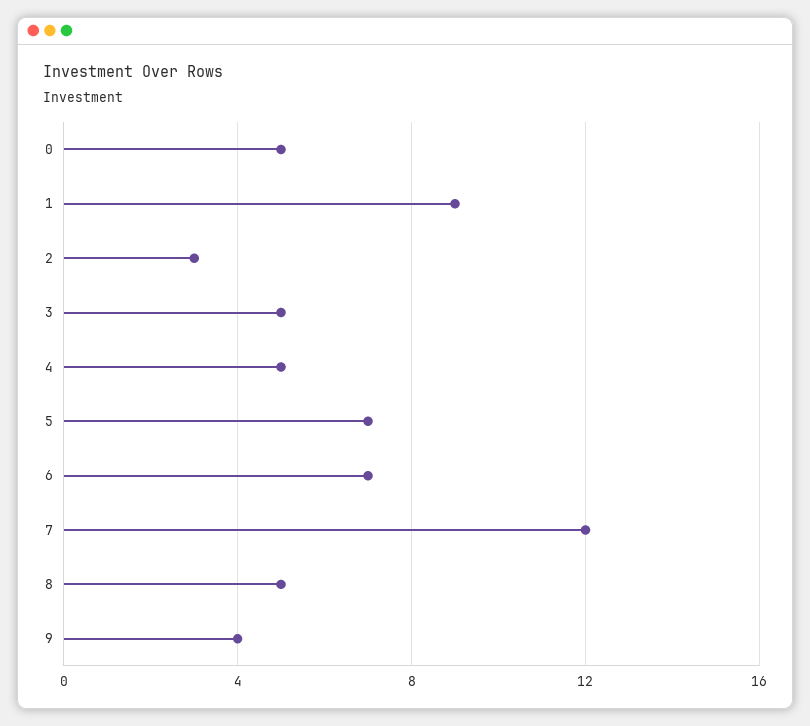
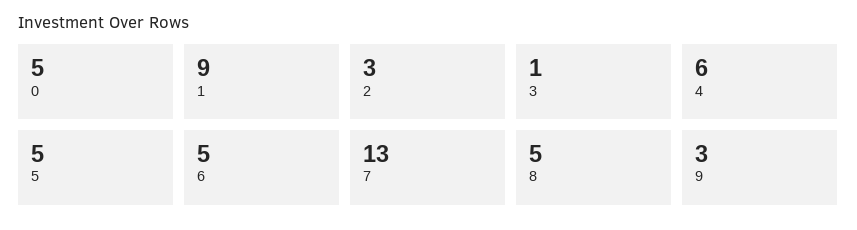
  {
    "0": 5,
    "1": 9,
    "2": 3,
-   "3": 5,
+   "3": 1,
-   "4": 5,
+   "4": 6,
-   "5": 7,
+   "5": 5,
-   "6": 7,
+   "6": 5,
-   "7": 12,
+   "7": 13,
    "8": 5,
-   "9": 4
+   "9": 3
  }

